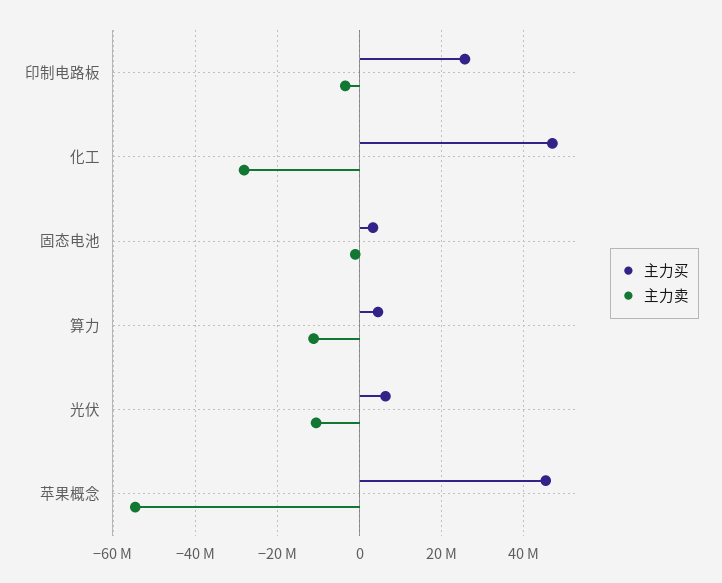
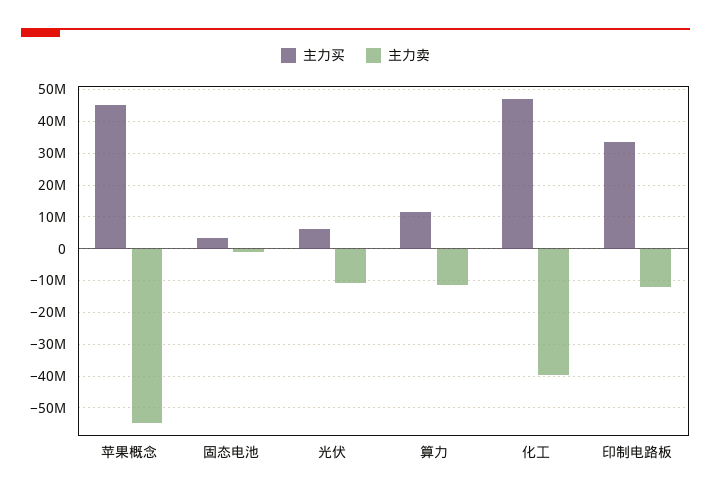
  {
    "主力买": {
-     "印制电路板": 26000000,
+     "印制电路板": 34000000,
      "化工": 46000000,
      "固态电池": 4000000,
-     "算力": 4000000,
+     "算力": 12000000,
      "光伏": 6000000,
      "苹果概念": 46000000
    },
    "主力卖": {
-     "印制电路板": -4000000,
+     "印制电路板": -12000000,
-     "化工": -28000000,
+     "化工": -40000000,
      "固态电池": -2000000,
      "算力": -12000000,
      "光伏": -10000000,
      "苹果概念": -54000000
    }
  }

